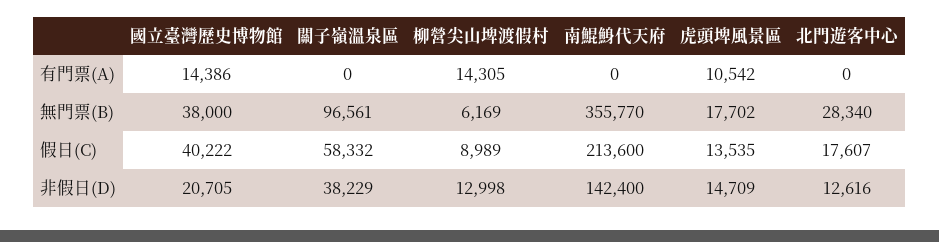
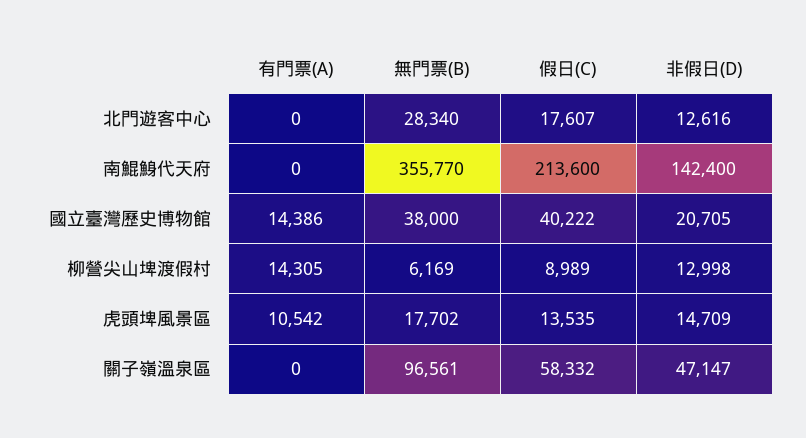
  {
    "國立臺灣歷史博物館": {
      "有門票(A)": 14386,
      "無門票(B)": 38000,
      "假日(C)": 40222,
      "非假日(D)": 20705
    },
    "關子嶺溫泉區": {
      "有門票(A)": 0,
      "無門票(B)": 96561,
      "假日(C)": 58332,
-     "非假日(D)": 38229
+     "非假日(D)": 47147
    },
    "柳營尖山埤渡假村": {
      "有門票(A)": 14305,
      "無門票(B)": 6169,
      "假日(C)": 8989,
      "非假日(D)": 12998
    },
    "南鯤鯓代天府": {
      "有門票(A)": 0,
      "無門票(B)": 355770,
      "假日(C)": 213600,
      "非假日(D)": 142400
    },
    "虎頭埤風景區": {
      "有門票(A)": 10542,
      "無門票(B)": 17702,
      "假日(C)": 13535,
      "非假日(D)": 14709
    },
    "北門遊客中心": {
      "有門票(A)": 0,
      "無門票(B)": 28340,
      "假日(C)": 17607,
      "非假日(D)": 12616
    }
  }

